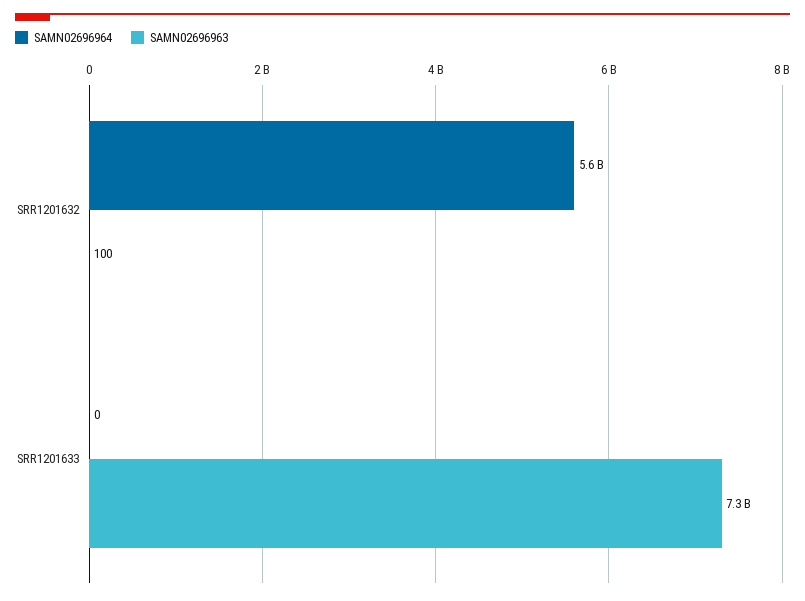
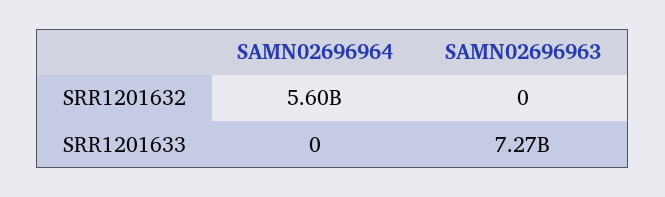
  {
    "SAMN02696964": {
      "SRR1201632": 5600000000,
      "SRR1201633": 0
    },
    "SAMN02696963": {
-     "SRR1201632": 100,
+     "SRR1201632": 0,
      "SRR1201633": 7270000000
    }
  }

